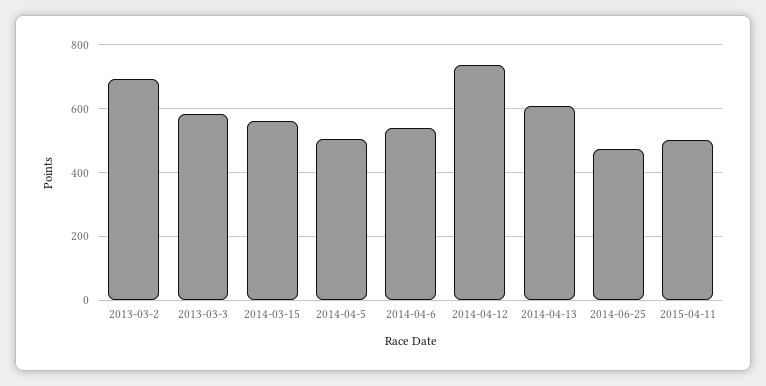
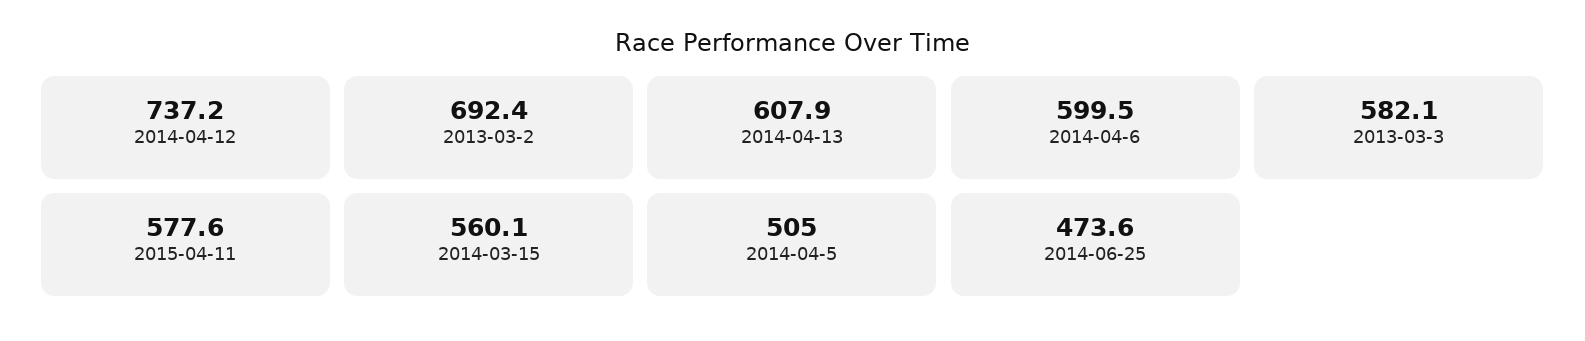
  {
    "2013-03-2": 692.4,
    "2013-03-3": 582.1,
    "2014-03-15": 560.1,
    "2014-04-5": 505,
-   "2014-04-6": 540,
+   "2014-04-6": 599.5,
    "2014-04-12": 737.2,
    "2014-04-13": 607.9,
    "2014-06-25": 473.6,
-   "2015-04-11": 500
+   "2015-04-11": 577.6
  }

